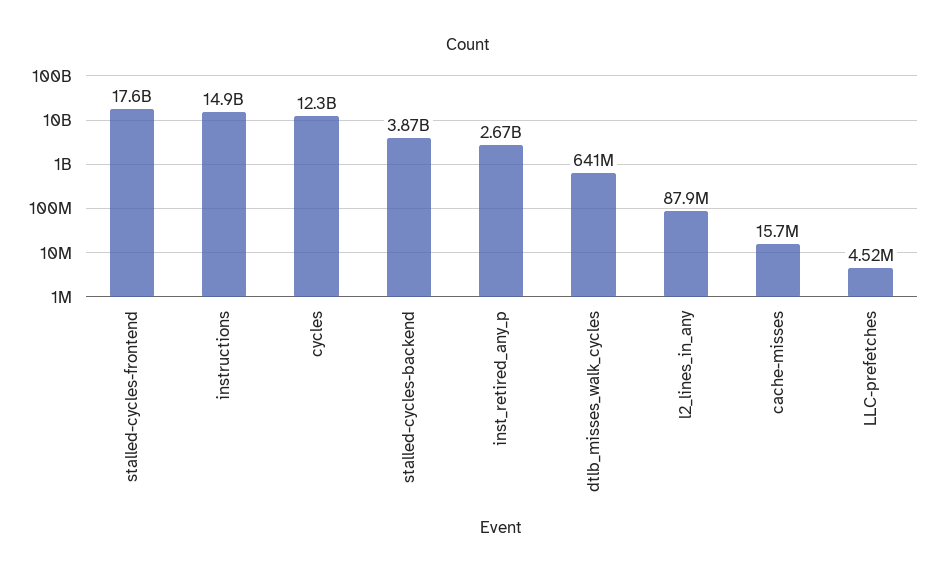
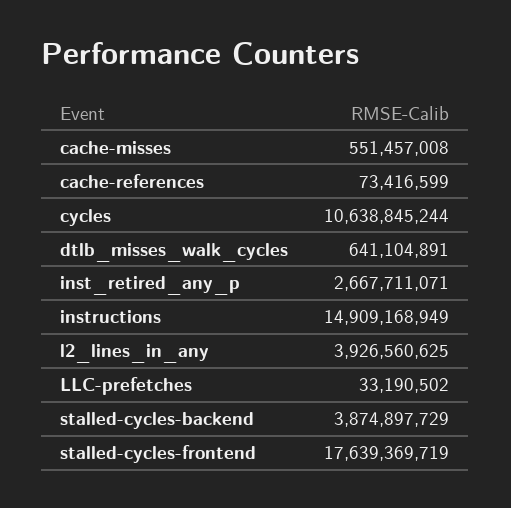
  {
    "stalled-cycles-frontend": 17639369719,
    "instructions": 14909168949,
-   "cycles": 12300000000,
+   "cycles": 10638845244,
    "stalled-cycles-backend": 3874897729,
    "inst_retired_any_p": 2667711071,
    "dtlb_misses_walk_cycles": 641104891,
-   "l2_lines_in_any": 87900000,
+   "l2_lines_in_any": 3926560625,
-   "cache-misses": 15700000,
+   "cache-misses": 551457008,
-   "LLC-prefetches": 4520000
+   "LLC-prefetches": 33190502,
+   "cache-references": 73416599
  }

